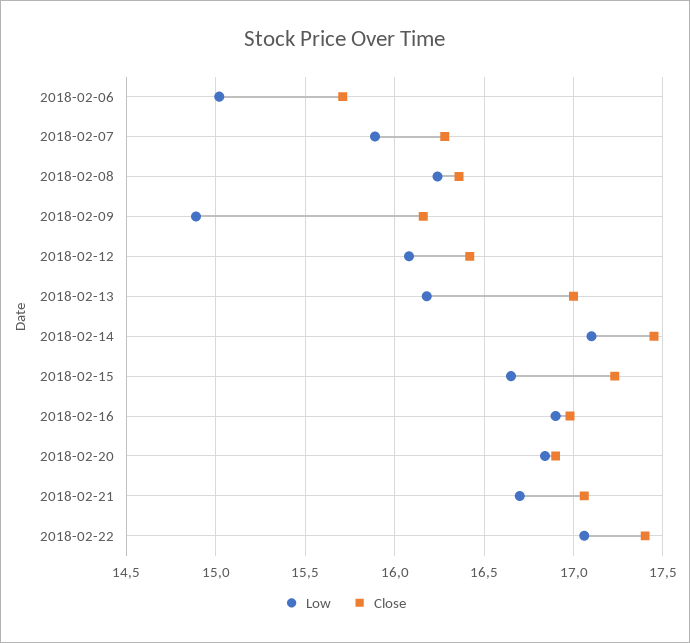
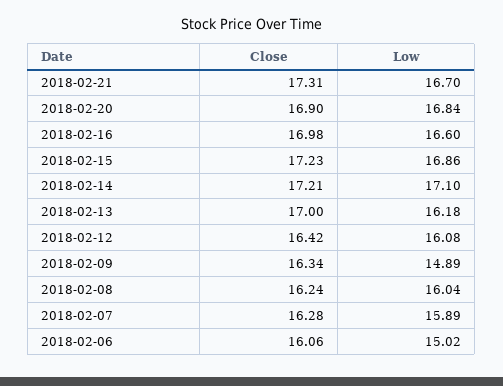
  {
    "Low": {
      "2018-02-06": 15.02,
      "2018-02-07": 15.89,
-     "2018-02-08": 16.25,
+     "2018-02-08": 16.04,
      "2018-02-09": 14.89,
      "2018-02-12": 16.08,
      "2018-02-13": 16.18,
      "2018-02-14": 17.1,
-     "2018-02-15": 16.65,
+     "2018-02-15": 16.86,
-     "2018-02-16": 16.9,
+     "2018-02-16": 16.6,
      "2018-02-20": 16.84,
-     "2018-02-21": 16.7,
+     "2018-02-21": 16.7
-     "2018-02-22": 17.05
    },
    "Close": {
-     "2018-02-06": 15.7,
+     "2018-02-06": 16.06,
      "2018-02-07": 16.28,
-     "2018-02-08": 16.35,
+     "2018-02-08": 16.24,
-     "2018-02-09": 16.15,
+     "2018-02-09": 16.34,
      "2018-02-12": 16.42,
      "2018-02-13": 17,
-     "2018-02-14": 17.45,
+     "2018-02-14": 17.21,
      "2018-02-15": 17.23,
      "2018-02-16": 16.98,
      "2018-02-20": 16.9,
-     "2018-02-21": 17.05,
+     "2018-02-21": 17.31
-     "2018-02-22": 17.4
    }
  }

